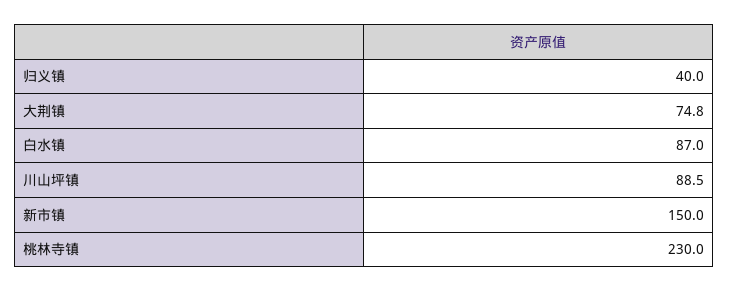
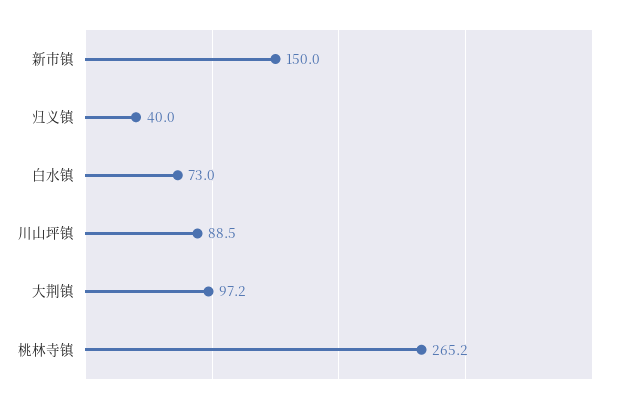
  {
    "归义镇": 40,
-   "大荆镇": 74.8,
+   "大荆镇": 97.2,
-   "白水镇": 87,
+   "白水镇": 73,
    "川山坪镇": 88.5,
    "新市镇": 150,
-   "桃林寺镇": 230
+   "桃林寺镇": 265.2
  }

